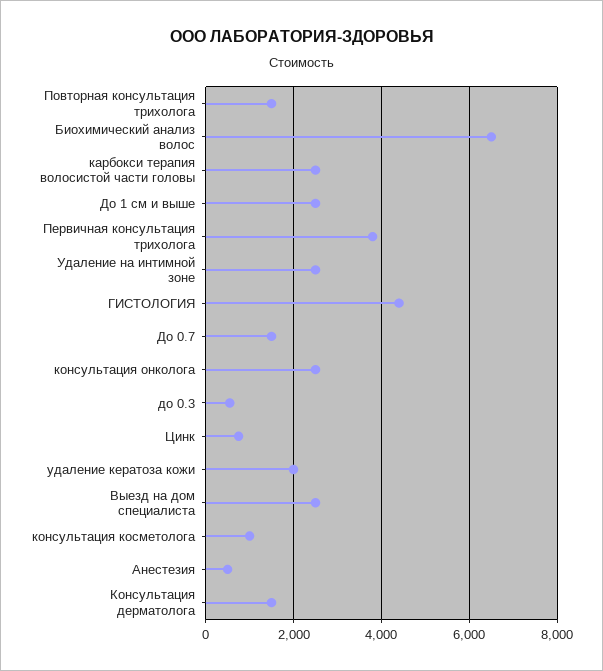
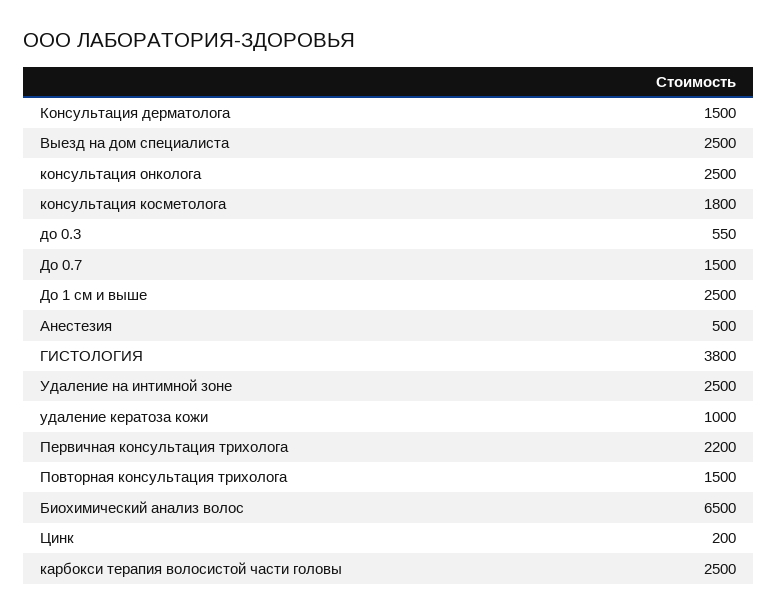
  {
    "Повторная консультация трихолога": 1500,
    "Биохимический анализ волос": 6500,
    "карбокси терапия волосистой части головы": 2500,
    "До 1 см и выше": 2500,
-   "Первичная консультация трихолога": 3800,
+   "Первичная консультация трихолога": 2200,
    "Удаление на интимной зоне": 2500,
-   "ГИСТОЛОГИЯ": 4400,
+   "ГИСТОЛОГИЯ": 3800,
    "До 0.7": 1500,
    "консультация онколога": 2500,
    "до 0.3": 550,
-   "Цинк": 800,
+   "Цинк": 200,
-   "удаление кератоза кожи": 2000,
+   "удаление кератоза кожи": 1000,
    "Выезд на дом специалиста": 2500,
-   "консультация косметолога": 1000,
+   "консультация косметолога": 1800,
    "Анестезия": 500,
    "Консультация дерматолога": 1500
  }

